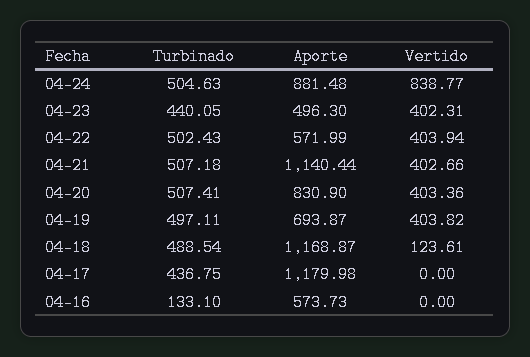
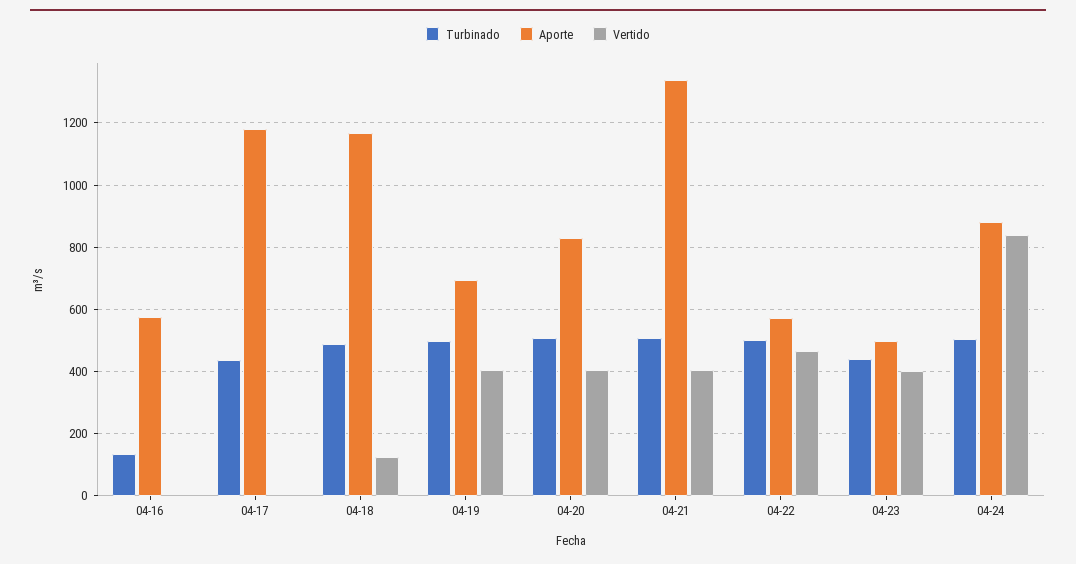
  {
    "Turbinado": {
      "04-24": 504.63,
      "04-23": 440.05,
      "04-22": 502.43,
      "04-21": 507.18,
      "04-20": 507.41,
      "04-19": 497.11,
      "04-18": 488.54,
      "04-17": 436.75,
      "04-16": 133.1
    },
    "Aporte": {
      "04-24": 881.48,
      "04-23": 496.3,
      "04-22": 571.99,
-     "04-21": 1140.44,
+     "04-21": 1340,
      "04-20": 830.9,
      "04-19": 693.87,
      "04-18": 1168.87,
      "04-17": 1179.98,
      "04-16": 573.73
    },
    "Vertido": {
      "04-24": 838.77,
      "04-23": 402.31,
-     "04-22": 403.94,
+     "04-22": 460,
      "04-21": 402.66,
      "04-20": 403.36,
      "04-19": 403.82,
      "04-18": 123.61,
      "04-17": 0,
      "04-16": 0
    }
  }

